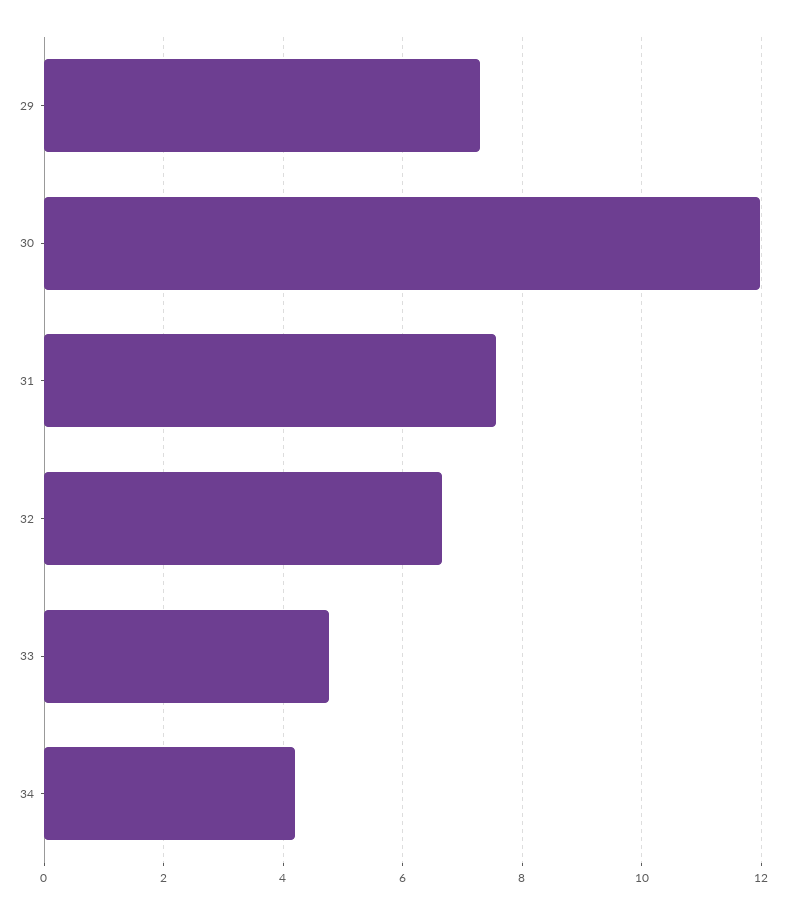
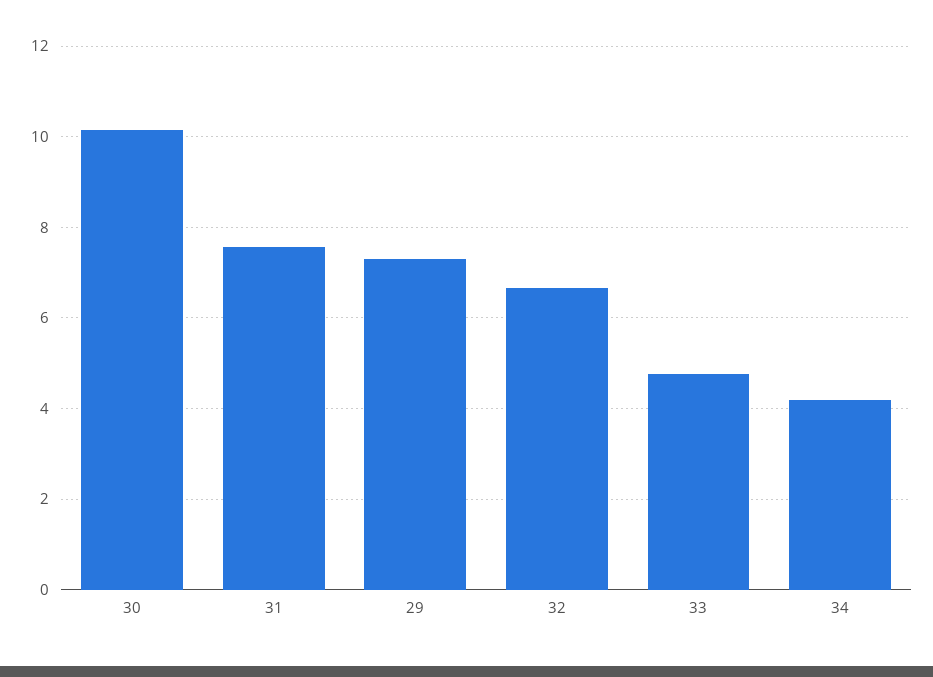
  {
    "29": 7.4,
-   "30": 12,
+   "30": 10.2,
    "31": 7.6,
    "32": 6.6,
    "33": 4.8,
    "34": 4.2
  }

